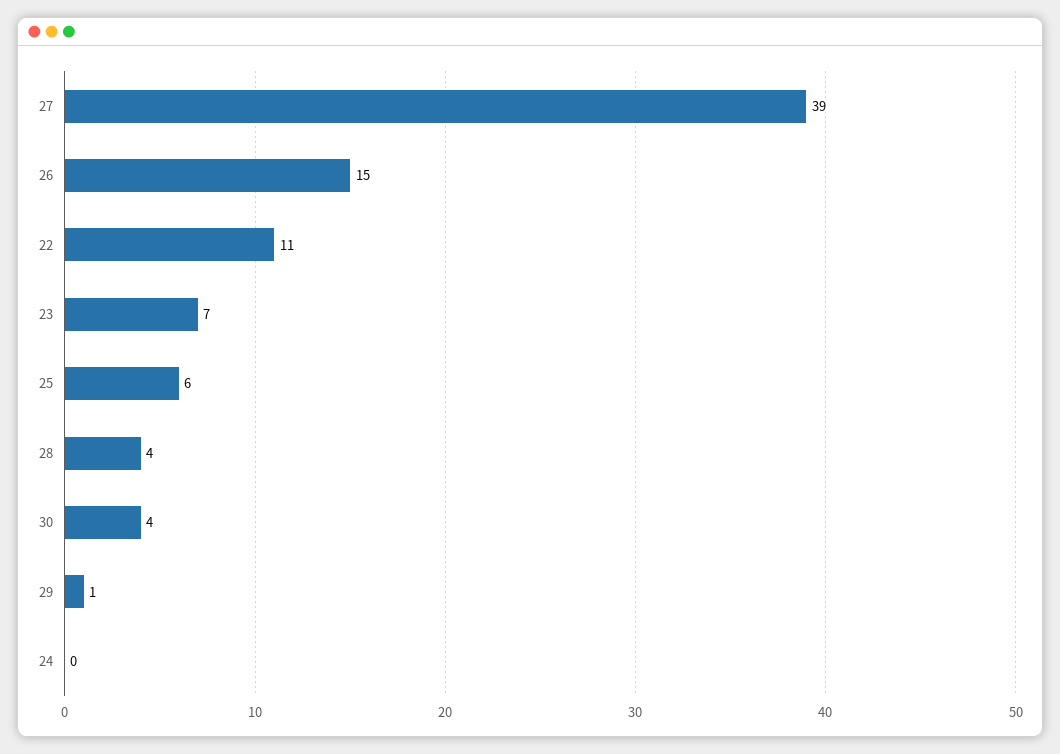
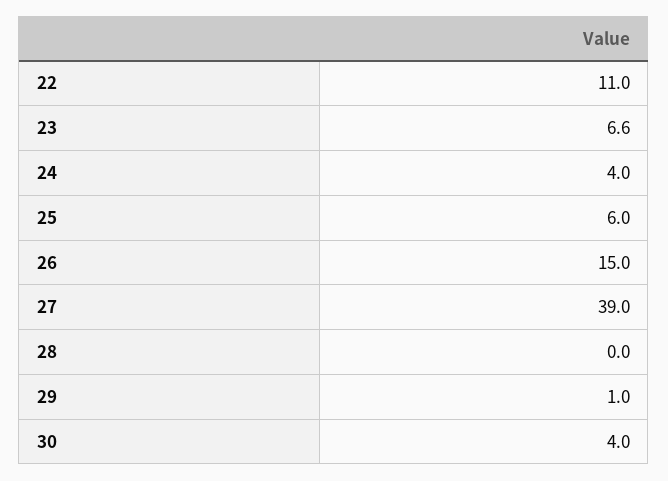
  {
    "27": 39,
    "26": 15,
    "22": 11,
    "23": 6.6,
    "25": 6,
-   "28": 4,
+   "28": 0,
    "30": 4,
    "29": 1,
-   "24": 0
+   "24": 4
  }

